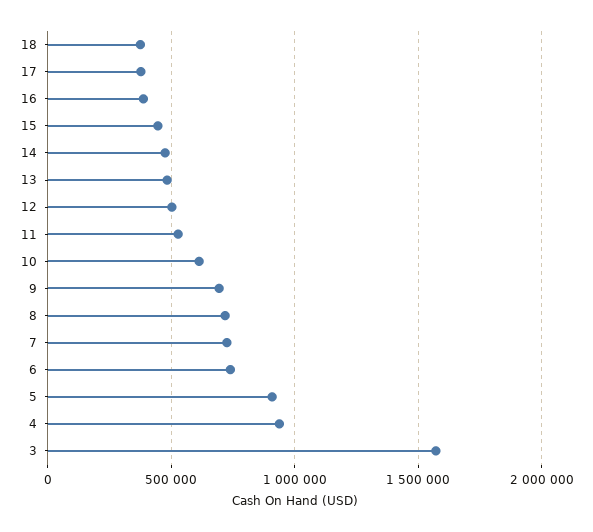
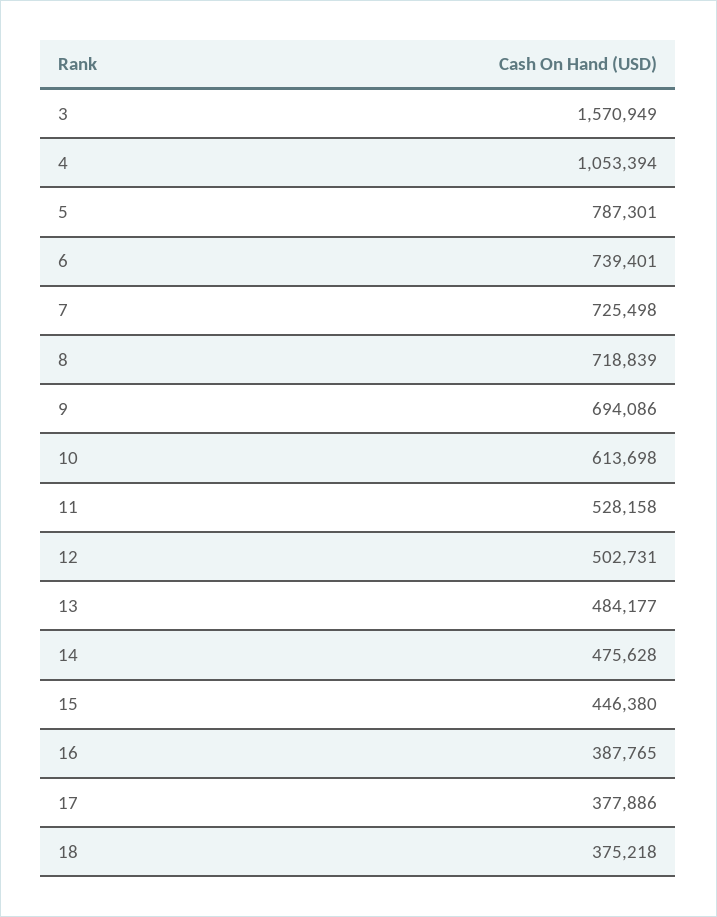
  {
    "18": 375218,
    "17": 377886,
    "16": 387765,
    "15": 446380,
    "14": 475628,
    "13": 484177,
    "12": 502731,
    "11": 528158,
    "10": 613698,
    "9": 694086,
    "8": 718839,
    "7": 725498,
    "6": 739401,
-   "5": 900000,
+   "5": 787301,
-   "4": 950000,
+   "4": 1053394,
    "3": 1570949
  }

